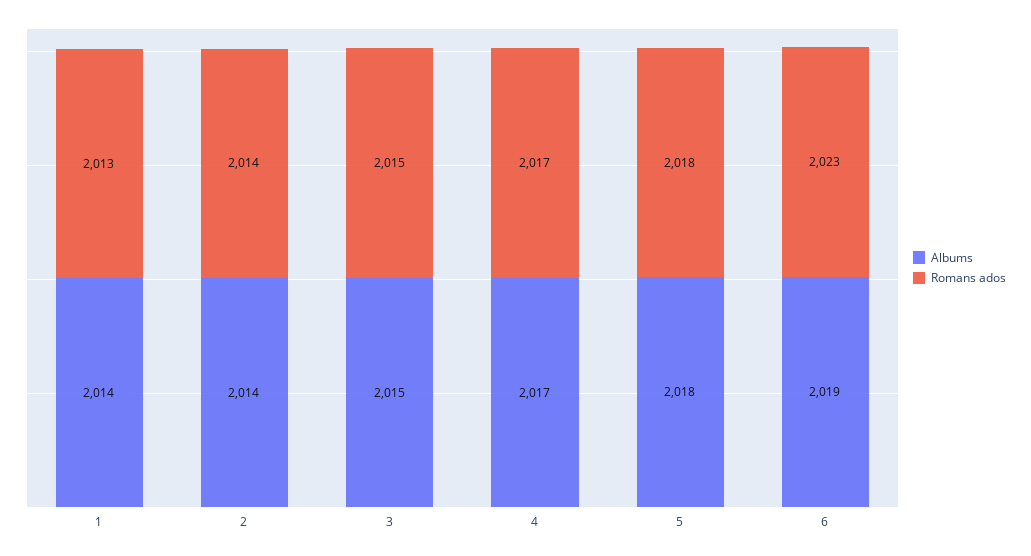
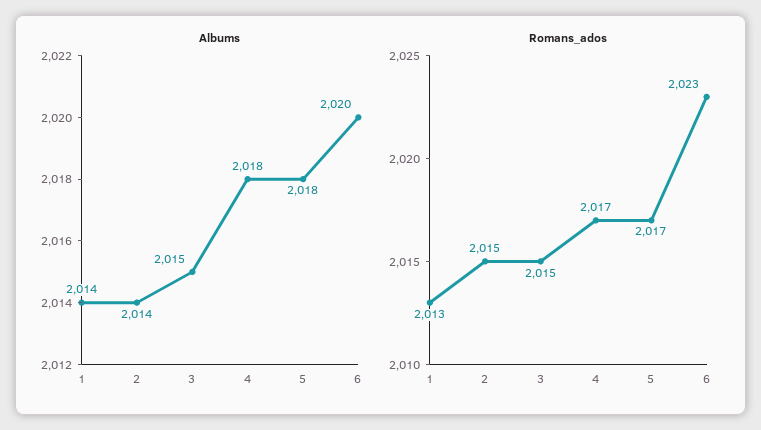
  {
    "Albums": {
      "1": 2014,
      "2": 2014,
      "3": 2015,
-     "4": 2017,
+     "4": 2018,
      "5": 2018,
-     "6": 2019
+     "6": 2020
    },
    "Romans ados": {
      "1": 2013,
-     "2": 2014,
+     "2": 2015,
      "3": 2015,
      "4": 2017,
-     "5": 2018,
+     "5": 2017,
      "6": 2023
    }
  }

